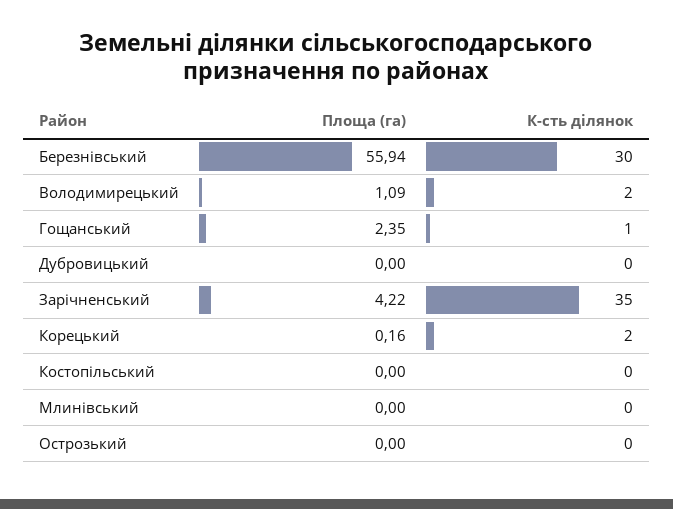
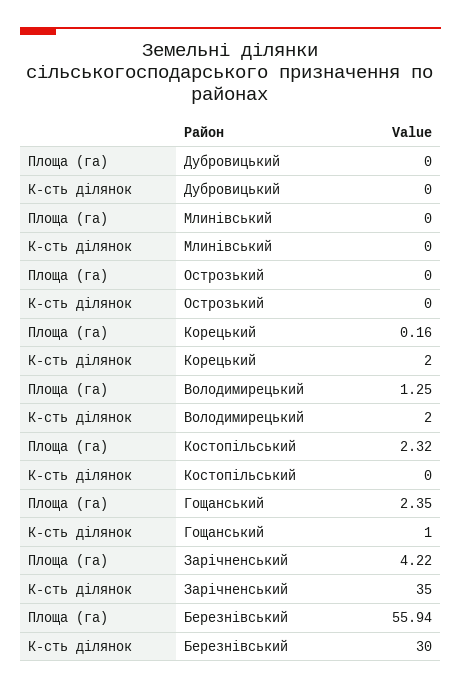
  {
    "Площа (га)": {
      "Березнівський": 55.94,
-     "Володимирецький": 1.09,
+     "Володимирецький": 1.25,
      "Гощанський": 2.35,
      "Дубровицький": 0,
      "Зарічненський": 4.22,
      "Корецький": 0.16,
-     "Костопільський": 0,
+     "Костопільський": 2.32,
      "Млинівський": 0,
      "Острозький": 0
    },
    "К-сть ділянок": {
      "Березнівський": 30,
      "Володимирецький": 2,
      "Гощанський": 1,
      "Дубровицький": 0,
      "Зарічненський": 35,
      "Корецький": 2,
      "Костопільський": 0,
      "Млинівський": 0,
      "Острозький": 0
    }
  }

